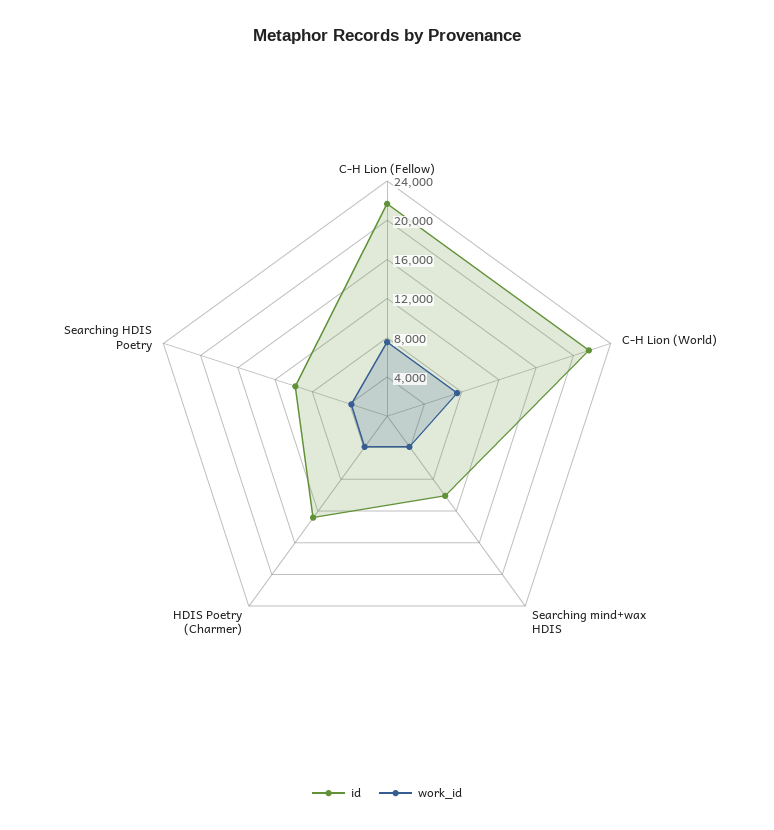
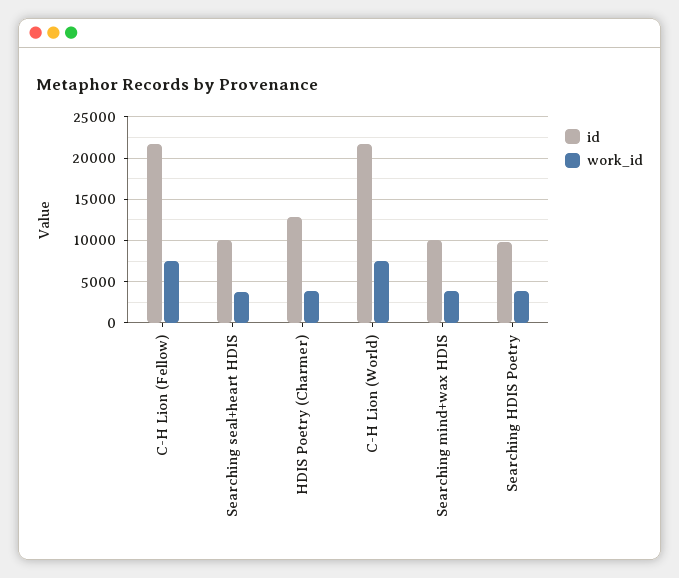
  {
    "id": {
      "C-H Lion (Fellow)": 22000,
      "C-H Lion (World)": 22000,
      "Searching mind+wax HDIS": 10000,
      "HDIS Poetry (Charmer)": 13000,
-     "Searching HDIS Poetry": 10000
+     "Searching HDIS Poetry": 10000,
+     "Searching seal+heart HDIS": 10000
    },
    "work_id": {
      "C-H Lion (Fellow)": 8000,
      "C-H Lion (World)": 8000,
      "Searching mind+wax HDIS": 4000,
      "HDIS Poetry (Charmer)": 4000,
-     "Searching HDIS Poetry": 4000
+     "Searching HDIS Poetry": 4000,
+     "Searching seal+heart HDIS": 4000
    }
  }

